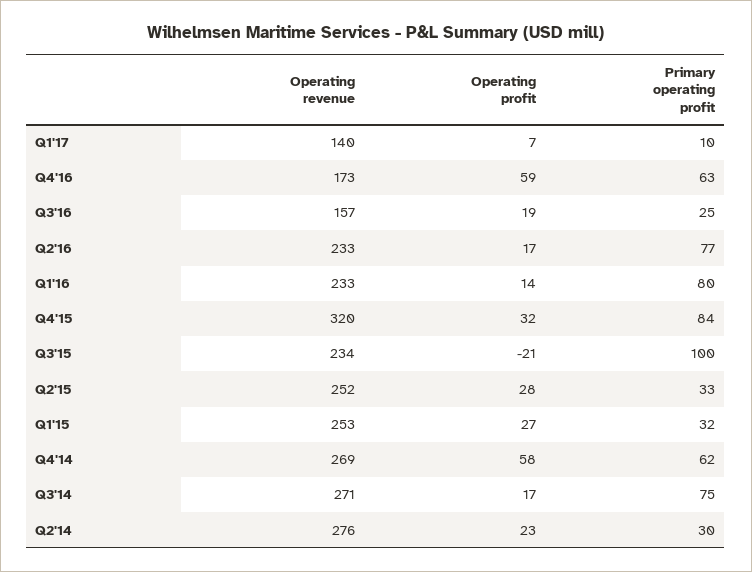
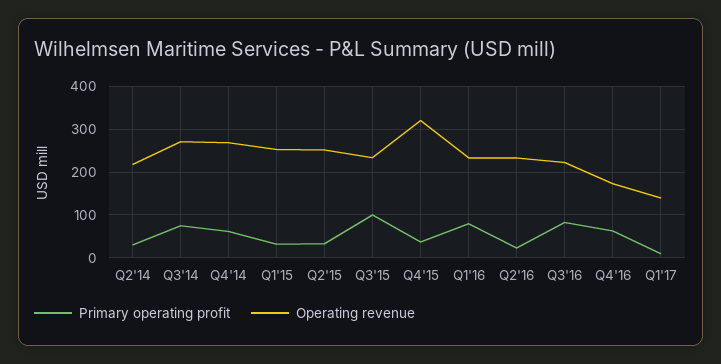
  {
    "Operating revenue": {
      "Q1'17": 140,
      "Q4'16": 173,
-     "Q3'16": 157,
+     "Q3'16": 220,
      "Q2'16": 233,
      "Q1'16": 233,
      "Q4'15": 320,
      "Q3'15": 234,
      "Q2'15": 252,
      "Q1'15": 253,
      "Q4'14": 269,
      "Q3'14": 271,
-     "Q2'14": 276
+     "Q2'14": 220
    },
-   "Operating profit": {
-     "Q1'17": 7,
-     "Q4'16": 59,
-     "Q3'16": 19,
-     "Q2'16": 17,
-     "Q1'16": 14,
-     "Q4'15": 32,
-     "Q3'15": -21,
-     "Q2'15": 28,
-     "Q1'15": 27,
-     "Q4'14": 58,
-     "Q3'14": 17,
-     "Q2'14": 23
-   },
    "Primary operating profit": {
      "Q1'17": 10,
      "Q4'16": 63,
-     "Q3'16": 25,
+     "Q3'16": 80,
-     "Q2'16": 77,
+     "Q2'16": 20,
      "Q1'16": 80,
-     "Q4'15": 84,
+     "Q4'15": 40,
      "Q3'15": 100,
      "Q2'15": 33,
      "Q1'15": 32,
      "Q4'14": 62,
      "Q3'14": 75,
      "Q2'14": 30
    }
  }

